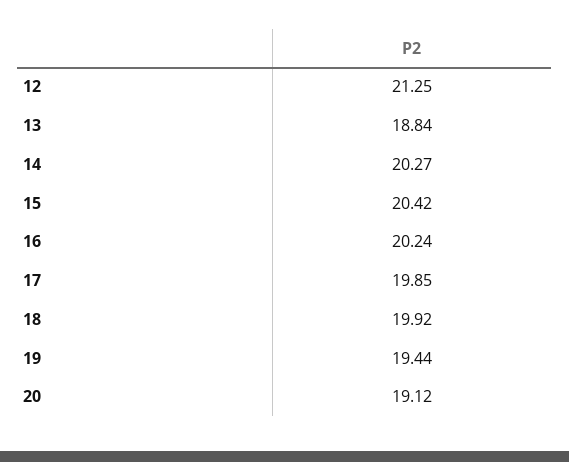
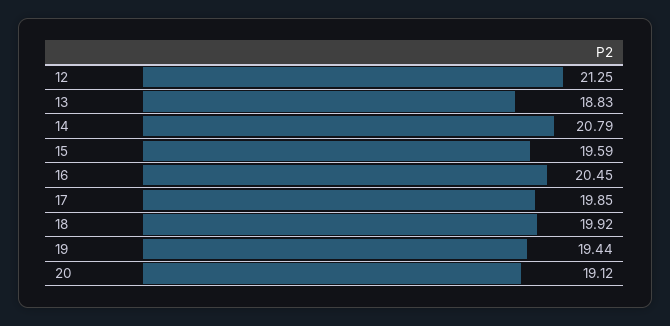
  {
    "12": 21.25,
-   "13": 18.84,
+   "13": 18.83,
-   "14": 20.27,
+   "14": 20.79,
-   "15": 20.42,
+   "15": 19.59,
-   "16": 20.24,
+   "16": 20.45,
    "17": 19.85,
    "18": 19.92,
    "19": 19.44,
    "20": 19.12
  }

